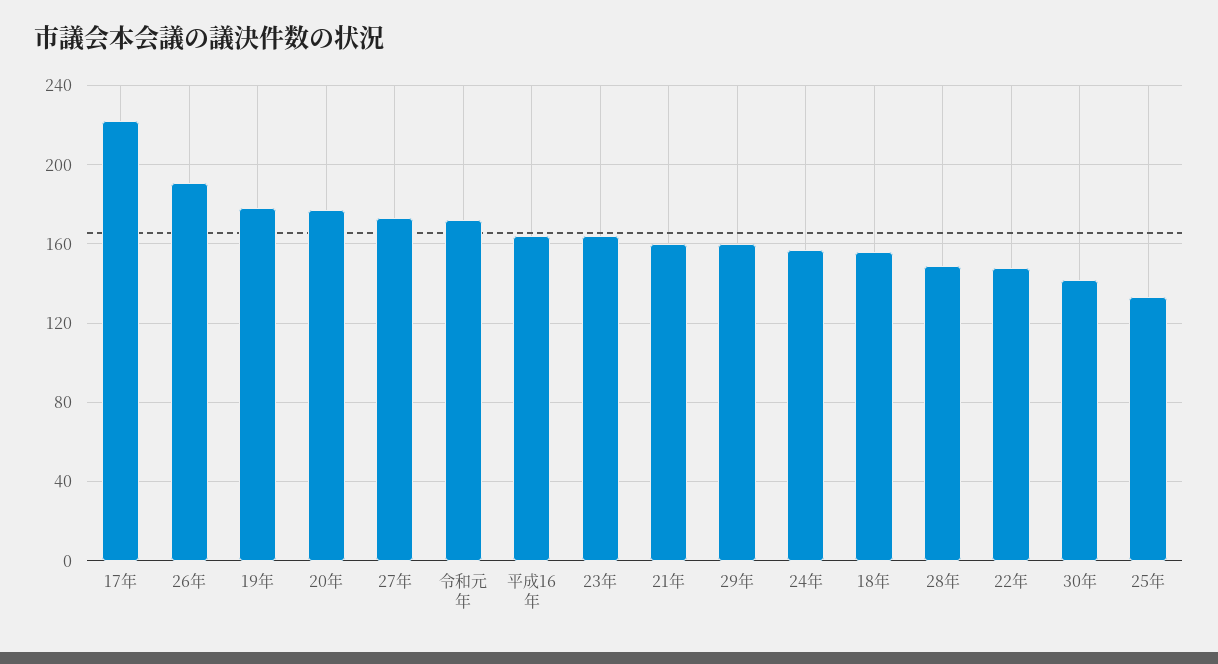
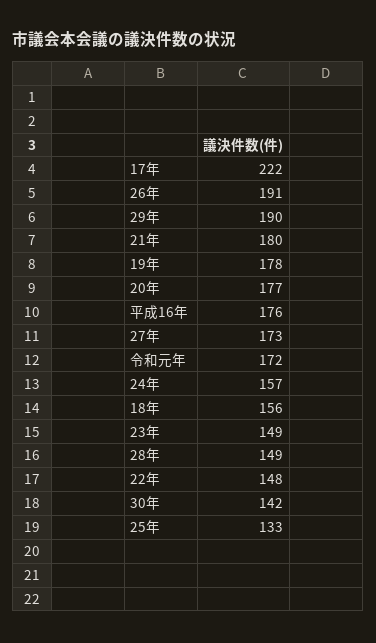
  {
    "17年": 222,
    "26年": 191,
    "19年": 178,
    "20年": 177,
    "27年": 173,
    "令和元年": 172,
-   "平成16年": 165,
+   "平成16年": 176,
-   "23年": 165,
+   "23年": 149,
-   "21年": 160,
+   "21年": 180,
-   "29年": 160,
+   "29年": 190,
    "24年": 157,
    "18年": 156,
    "28年": 149,
    "22年": 148,
    "30年": 142,
    "25年": 133
  }

